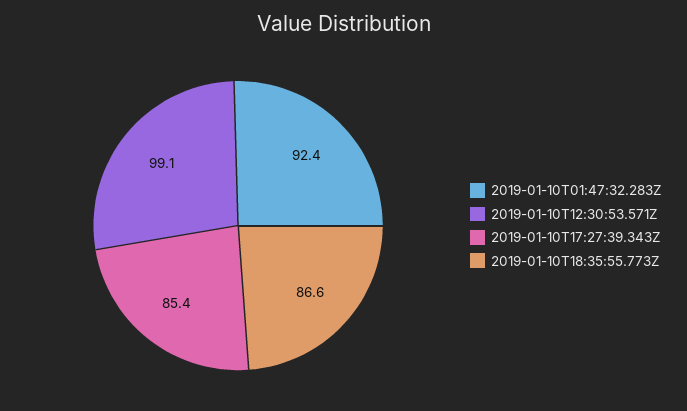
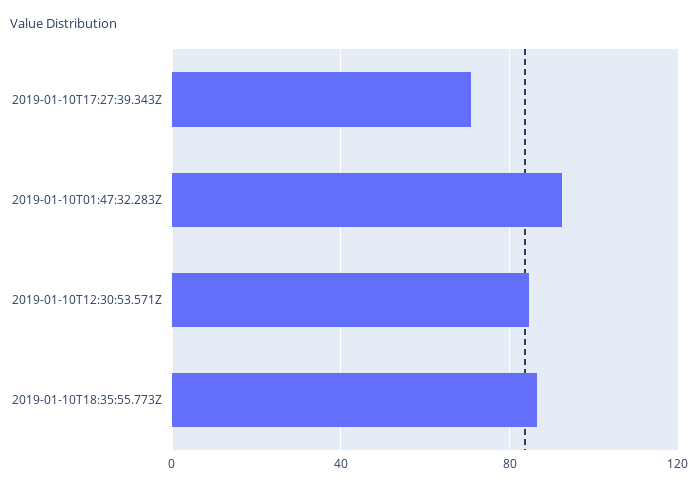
  {
    "2019-01-10T01:47:32.283Z": 92.4,
-   "2019-01-10T12:30:53.571Z": 99.1,
+   "2019-01-10T12:30:53.571Z": 85,
-   "2019-01-10T17:27:39.343Z": 85.4,
+   "2019-01-10T17:27:39.343Z": 70,
    "2019-01-10T18:35:55.773Z": 86.6
  }

